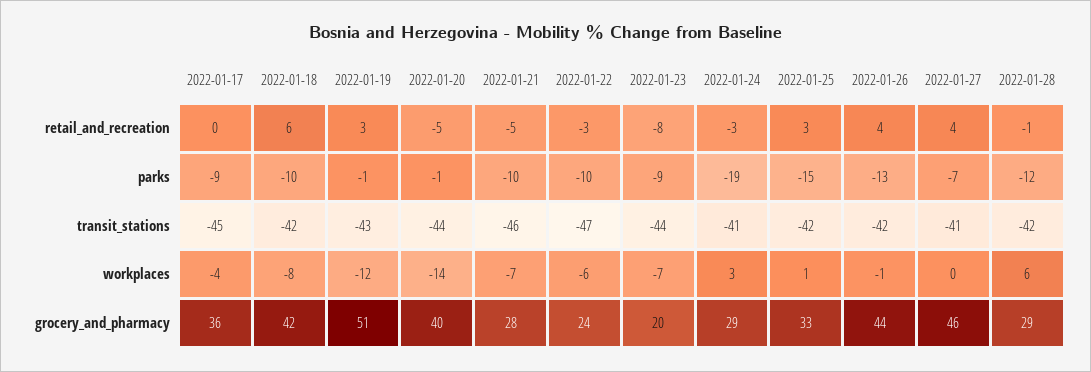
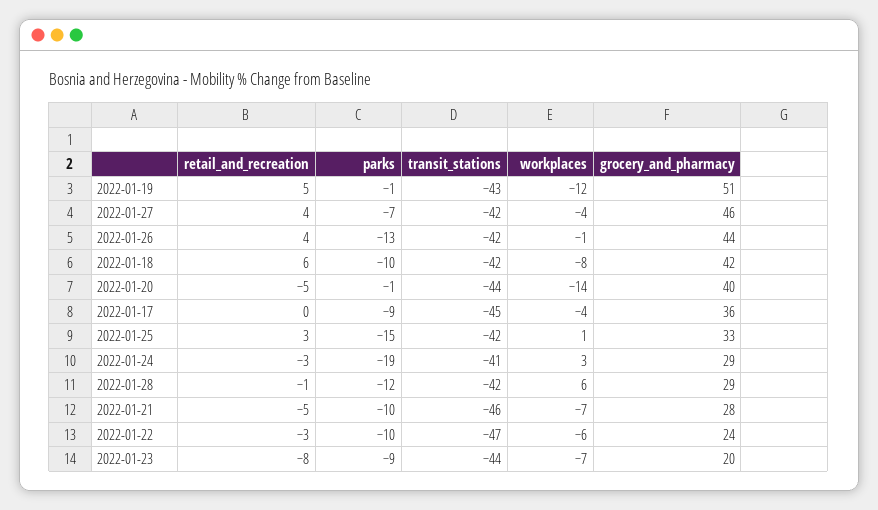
  {
    "2022-01-17": {
      "retail_and_recreation": 0,
      "parks": -9,
      "transit_stations": -45,
      "workplaces": -4,
      "grocery_and_pharmacy": 36
    },
    "2022-01-18": {
      "retail_and_recreation": 6,
      "parks": -10,
      "transit_stations": -42,
      "workplaces": -8,
      "grocery_and_pharmacy": 42
    },
    "2022-01-19": {
-     "retail_and_recreation": 3,
+     "retail_and_recreation": 5,
      "parks": -1,
      "transit_stations": -43,
      "workplaces": -12,
      "grocery_and_pharmacy": 51
    },
    "2022-01-20": {
      "retail_and_recreation": -5,
      "parks": -1,
      "transit_stations": -44,
      "workplaces": -14,
      "grocery_and_pharmacy": 40
    },
    "2022-01-21": {
      "retail_and_recreation": -5,
      "parks": -10,
      "transit_stations": -46,
      "workplaces": -7,
      "grocery_and_pharmacy": 28
    },
    "2022-01-22": {
      "retail_and_recreation": -3,
      "parks": -10,
      "transit_stations": -47,
      "workplaces": -6,
      "grocery_and_pharmacy": 24
    },
    "2022-01-23": {
      "retail_and_recreation": -8,
      "parks": -9,
      "transit_stations": -44,
      "workplaces": -7,
      "grocery_and_pharmacy": 20
    },
    "2022-01-24": {
      "retail_and_recreation": -3,
      "parks": -19,
      "transit_stations": -41,
      "workplaces": 3,
      "grocery_and_pharmacy": 29
    },
    "2022-01-25": {
      "retail_and_recreation": 3,
      "parks": -15,
      "transit_stations": -42,
      "workplaces": 1,
      "grocery_and_pharmacy": 33
    },
    "2022-01-26": {
      "retail_and_recreation": 4,
      "parks": -13,
      "transit_stations": -42,
      "workplaces": -1,
      "grocery_and_pharmacy": 44
    },
    "2022-01-27": {
      "retail_and_recreation": 4,
      "parks": -7,
-     "transit_stations": -41,
+     "transit_stations": -42,
-     "workplaces": 0,
+     "workplaces": -4,
      "grocery_and_pharmacy": 46
    },
    "2022-01-28": {
      "retail_and_recreation": -1,
      "parks": -12,
      "transit_stations": -42,
      "workplaces": 6,
      "grocery_and_pharmacy": 29
    }
  }

